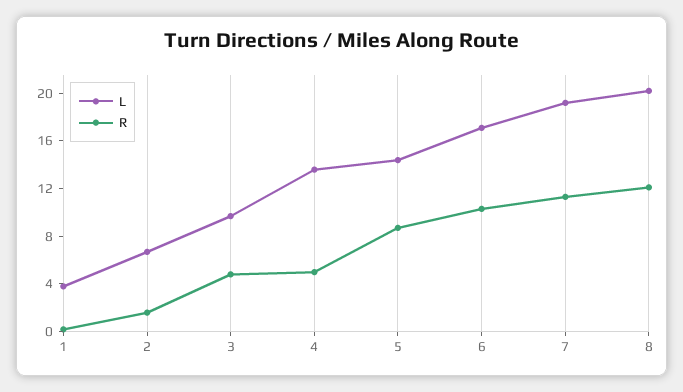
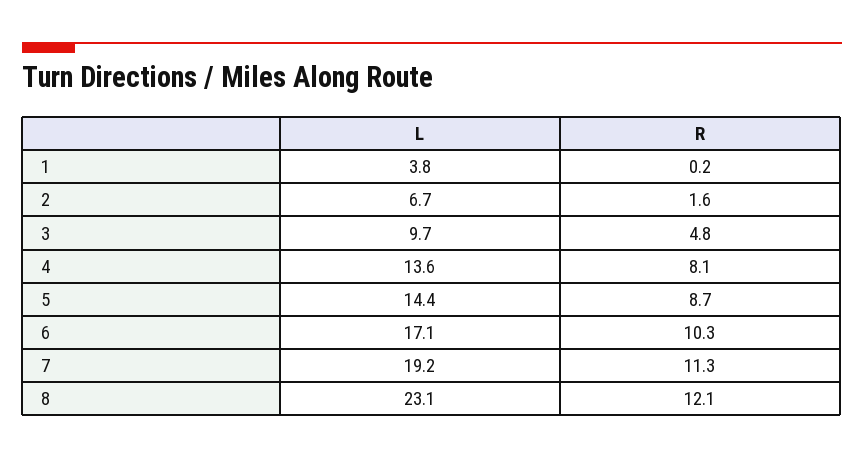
  {
    "L": {
      "1": 3.8,
      "2": 6.7,
      "3": 9.7,
      "4": 13.6,
      "5": 14.4,
      "6": 17.1,
      "7": 19.2,
-     "8": 20
+     "8": 23.1
    },
    "R": {
      "1": 0.2,
      "2": 1.6,
      "3": 4.8,
-     "4": 5,
+     "4": 8.1,
      "5": 8.7,
      "6": 10.3,
      "7": 11.3,
      "8": 12.1
    }
  }

